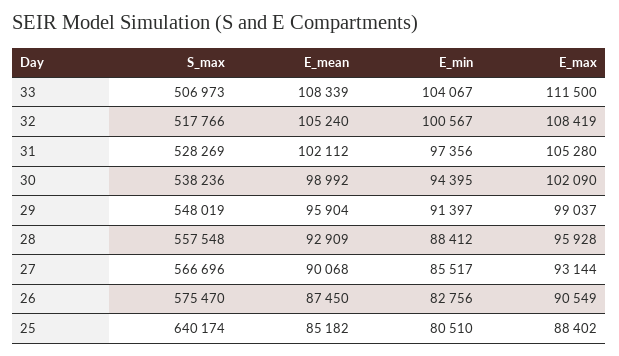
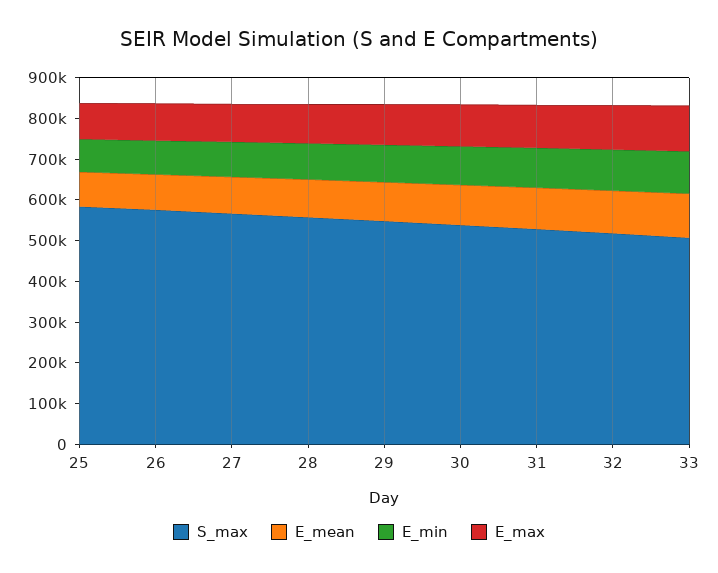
  {
    "S_max": {
      "33": 506973,
      "32": 517766,
      "31": 528269,
      "30": 538236,
      "29": 548019,
      "28": 557548,
      "27": 566696,
      "26": 575470,
-     "25": 640174
+     "25": 580000
    },
    "E_mean": {
      "33": 108339,
      "32": 105240,
      "31": 102112,
      "30": 98992,
      "29": 95904,
      "28": 92909,
      "27": 90068,
      "26": 87450,
      "25": 85182
    },
    "E_min": {
      "33": 104067,
      "32": 100567,
      "31": 97356,
      "30": 94395,
      "29": 91397,
      "28": 88412,
      "27": 85517,
      "26": 82756,
      "25": 80510
    },
    "E_max": {
      "33": 111500,
      "32": 108419,
      "31": 105280,
      "30": 102090,
      "29": 99037,
      "28": 95928,
      "27": 93144,
      "26": 90549,
      "25": 88402
    }
  }

